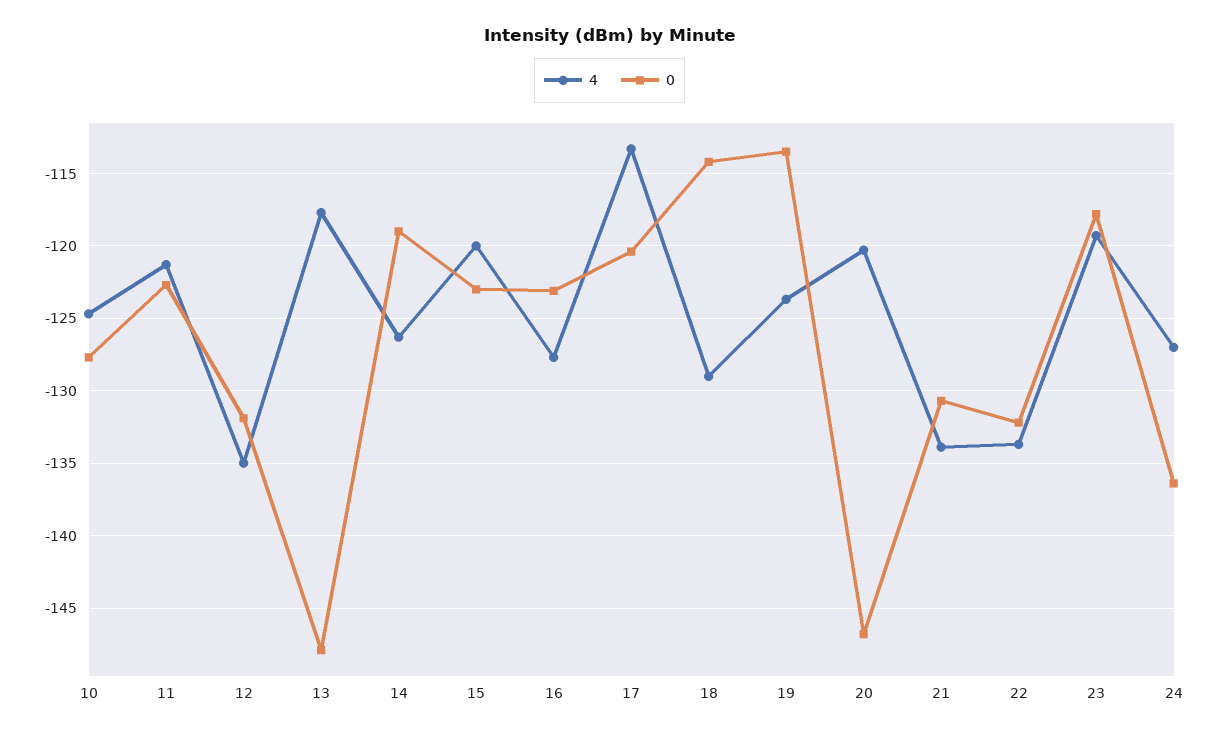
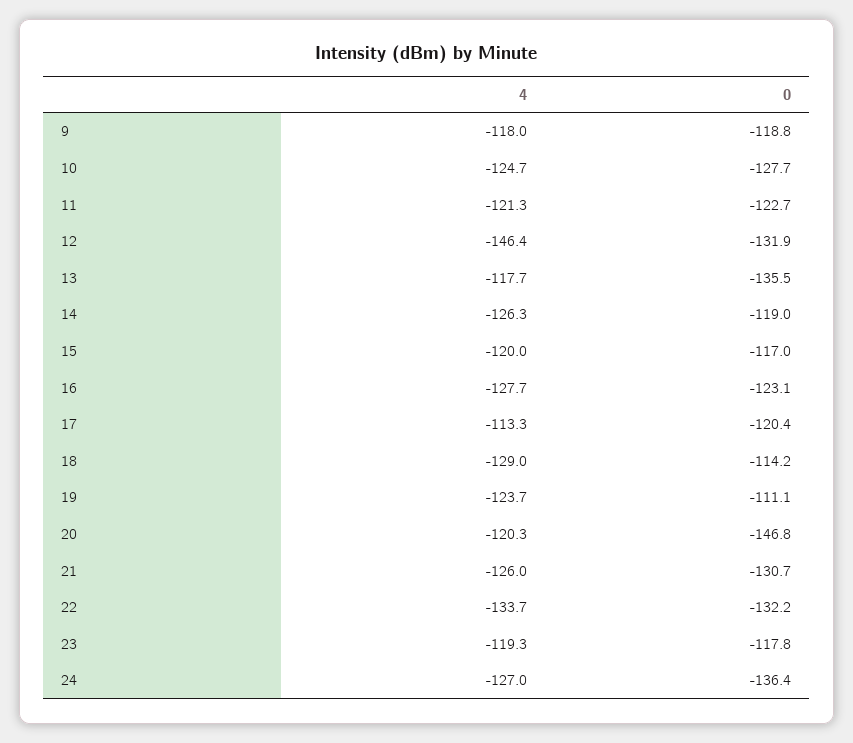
  {
    "4": {
      "10": -124.7,
      "11": -121.3,
-     "12": -135,
+     "12": -146.4,
      "13": -117.7,
      "14": -126.3,
      "15": -120,
      "16": -127.7,
      "17": -113.3,
      "18": -129,
      "19": -123.7,
      "20": -120.3,
-     "21": -134,
+     "21": -126,
      "22": -133.7,
      "23": -119.3,
-     "24": -127
+     "24": -127,
+     "9": -118
    },
    "0": {
      "10": -127.7,
      "11": -122.7,
      "12": -131.9,
-     "13": -148,
+     "13": -135.5,
      "14": -119,
-     "15": -123,
+     "15": -117,
      "16": -123.1,
      "17": -120.4,
      "18": -114.2,
-     "19": -113.5,
+     "19": -111.1,
      "20": -146.8,
      "21": -130.7,
      "22": -132.2,
      "23": -117.8,
-     "24": -136.4
+     "24": -136.4,
+     "9": -118.8
    }
  }

